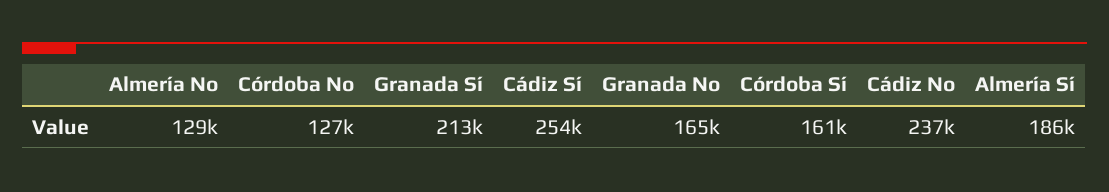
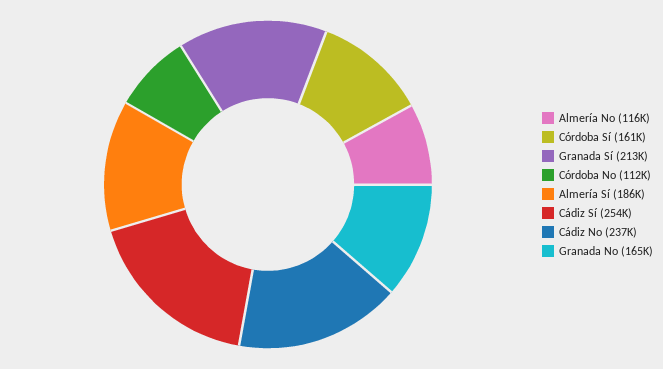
  {
-   "Almería No": 129000,
+   "Almería No": 116000,
-   "Córdoba No": 127000,
+   "Córdoba No": 112000,
    "Granada Sí": 213000,
    "Cádiz Sí": 254000,
    "Granada No": 165000,
    "Córdoba Sí": 161000,
    "Cádiz No": 237000,
    "Almería Sí": 186000
  }

